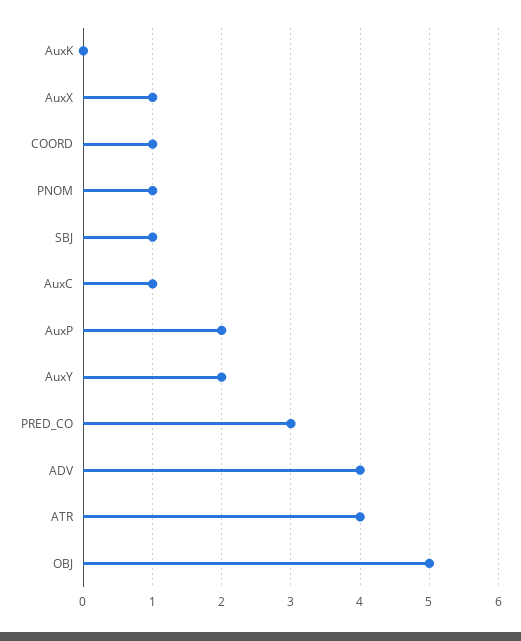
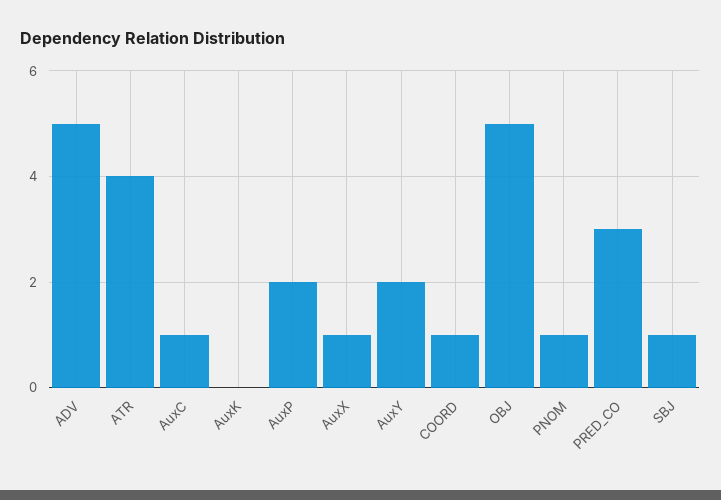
  {
    "AuxK": 0,
    "AuxX": 1,
    "COORD": 1,
    "PNOM": 1,
    "SBJ": 1,
    "AuxC": 1,
    "AuxP": 2,
    "AuxY": 2,
    "PRED_CO": 3,
-   "ADV": 4,
+   "ADV": 5,
    "ATR": 4,
    "OBJ": 5
  }

